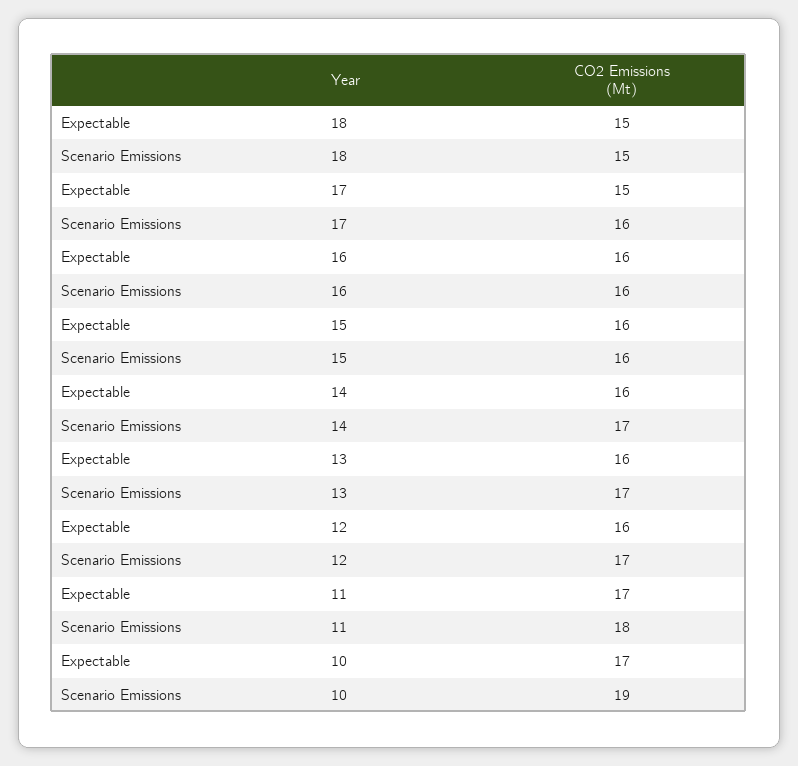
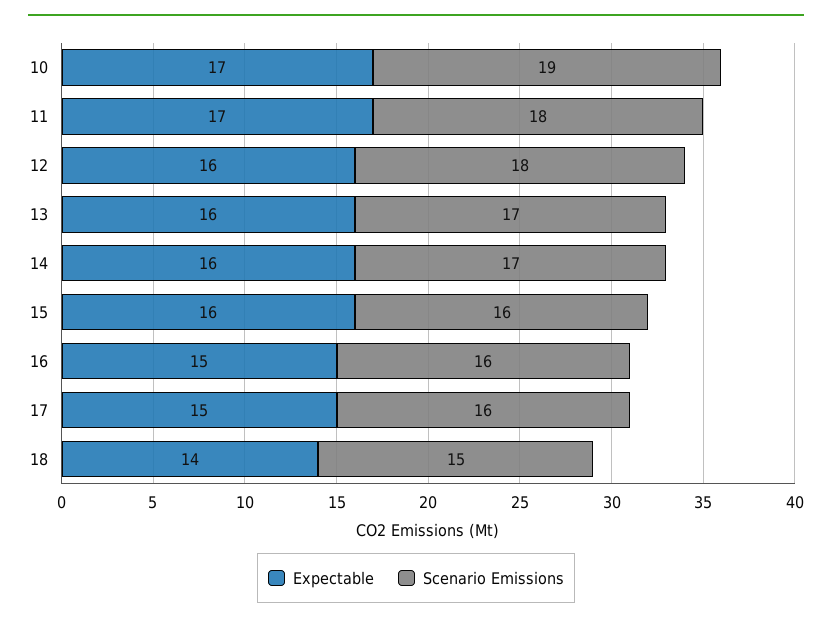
  {
    "Expectable": {
-     "18": 15,
+     "18": 14,
      "17": 15,
-     "16": 16,
+     "16": 15,
      "15": 16,
      "14": 16,
      "13": 16,
      "12": 16,
      "11": 17,
      "10": 17
    },
    "Scenario Emissions": {
      "18": 15,
      "17": 16,
      "16": 16,
      "15": 16,
      "14": 17,
      "13": 17,
-     "12": 17,
+     "12": 18,
      "11": 18,
      "10": 19
    }
  }

